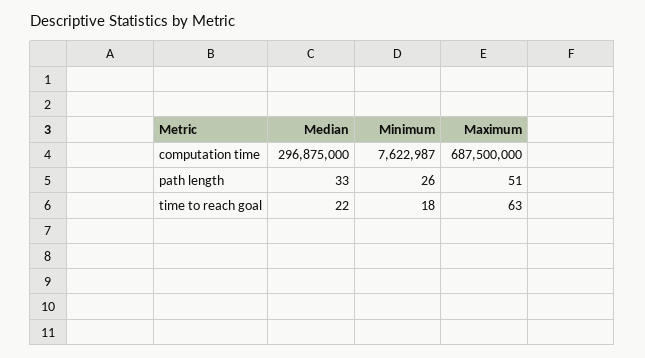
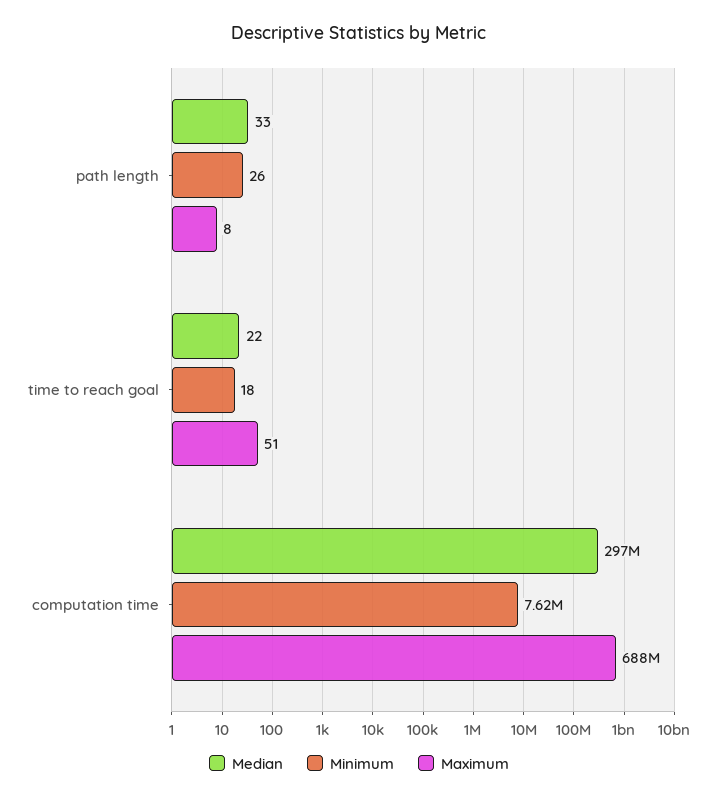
  {
    "Median": {
      "computation time": 296875000,
      "path length": 33,
      "time to reach goal": 22
    },
    "Minimum": {
      "computation time": 7622987,
      "path length": 26,
      "time to reach goal": 18
    },
    "Maximum": {
      "computation time": 687500000,
-     "path length": 51,
+     "path length": 8,
-     "time to reach goal": 63
+     "time to reach goal": 51
    }
  }

